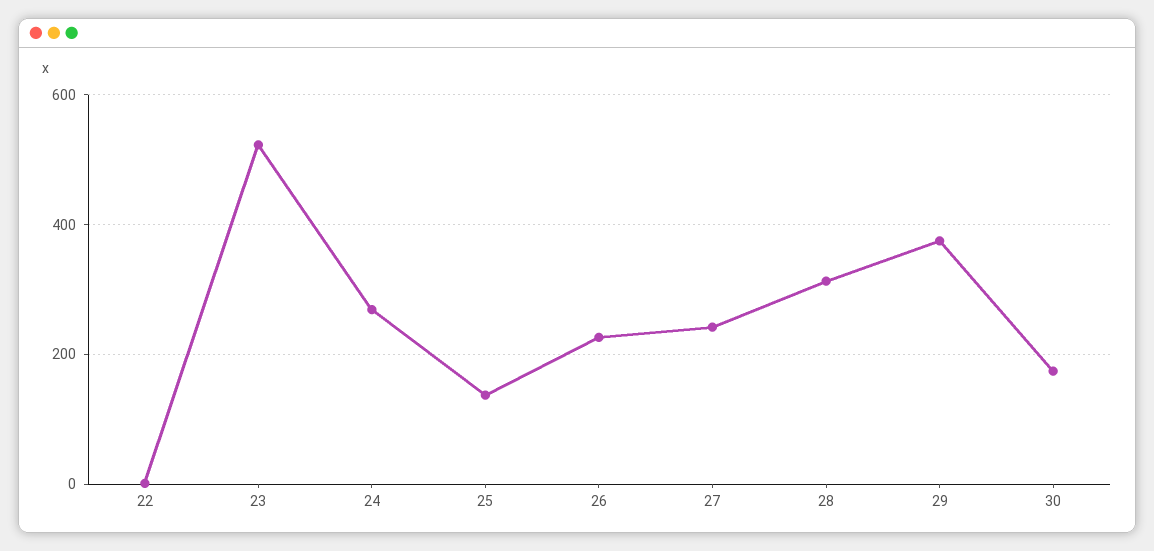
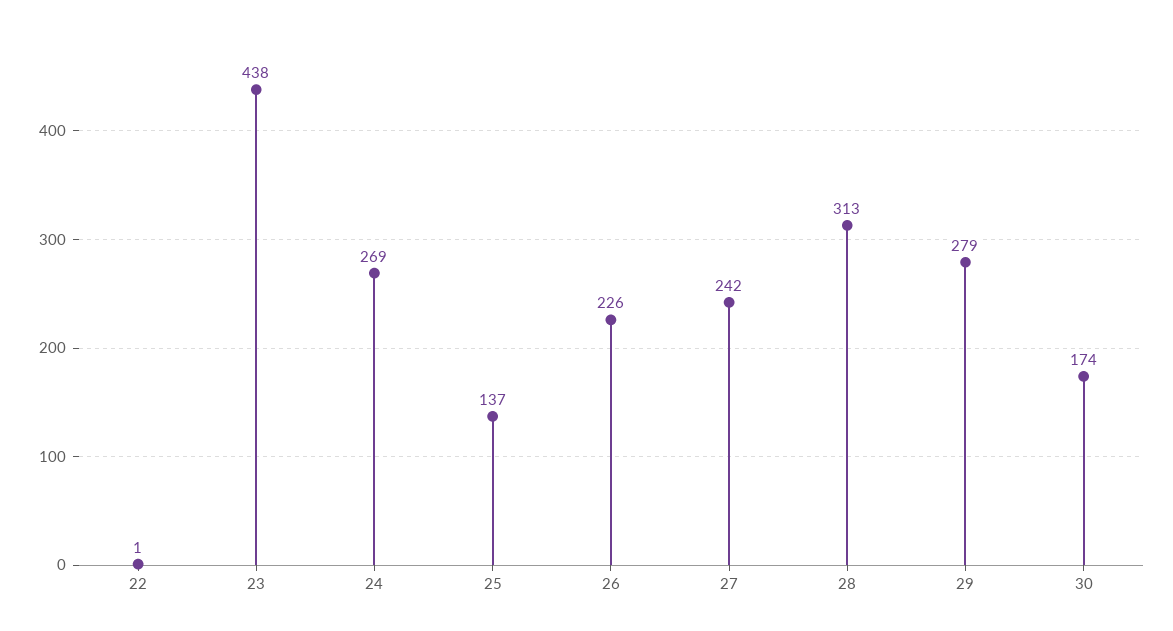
  {
    "22": 1,
-   "23": 520,
+   "23": 438,
    "24": 269,
    "25": 137,
    "26": 226,
    "27": 242,
    "28": 313,
-   "29": 380,
+   "29": 279,
    "30": 174
  }

